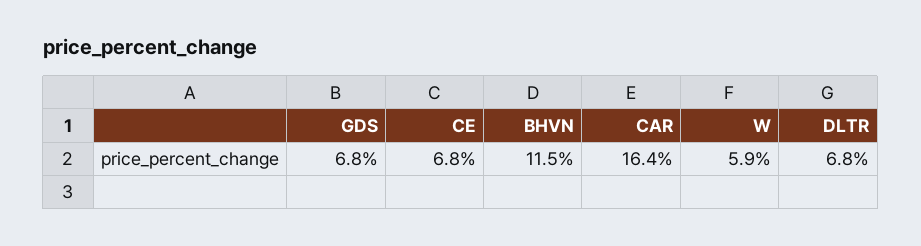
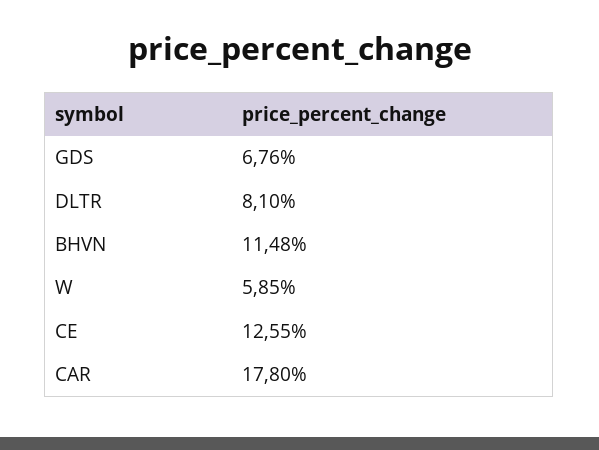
  {
    "GDS": 6.76,
-   "CE": 6.8,
+   "CE": 12.55,
    "BHVN": 11.48,
-   "CAR": 16.4,
+   "CAR": 17.8,
    "W": 5.85,
-   "DLTR": 6.8
+   "DLTR": 8.1
  }

